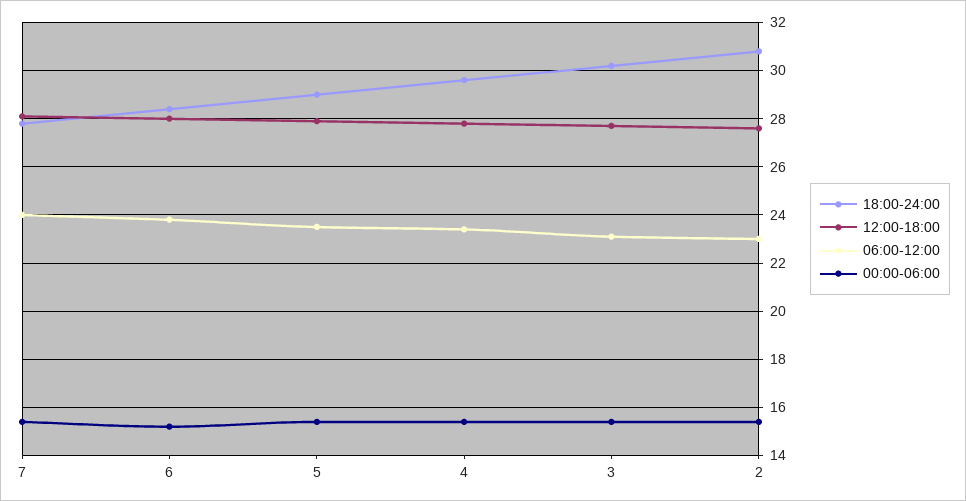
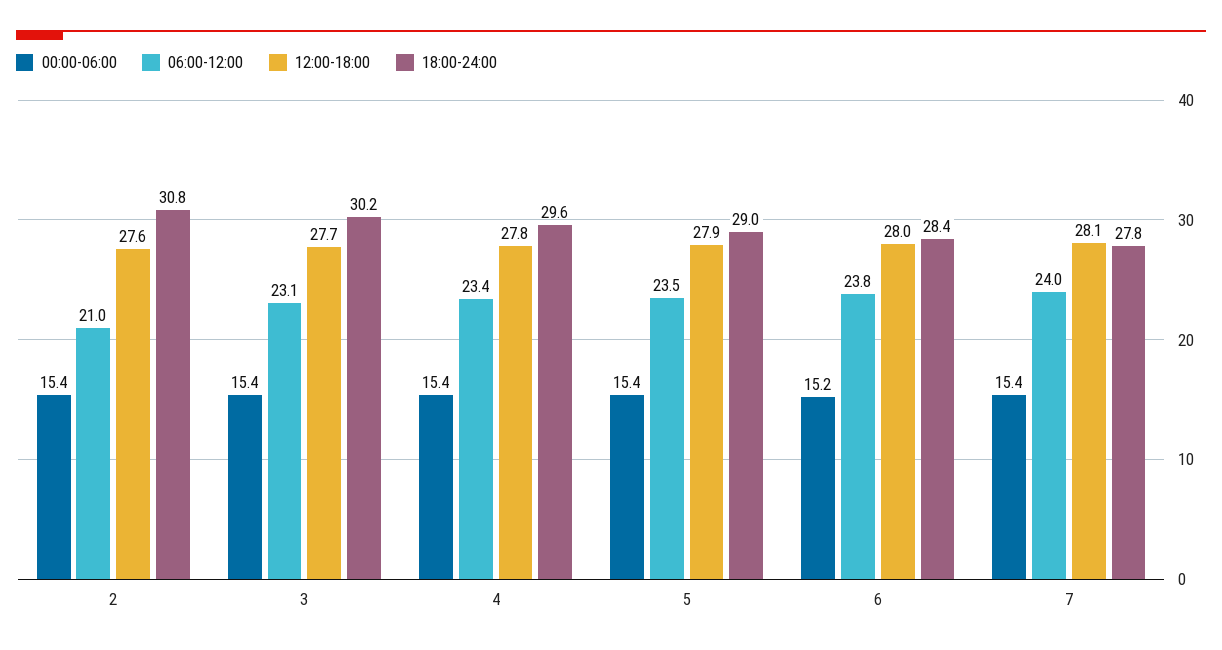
  {
    "18:00-24:00": {
      "7": 27.8,
      "6": 28.4,
      "5": 29,
      "4": 29.6,
      "3": 30.2,
      "2": 30.8
    },
    "12:00-18:00": {
      "7": 28.1,
      "6": 28,
      "5": 27.9,
      "4": 27.8,
      "3": 27.7,
      "2": 27.6
    },
    "06:00-12:00": {
      "7": 24,
      "6": 23.8,
      "5": 23.5,
      "4": 23.4,
      "3": 23.1,
-     "2": 23
+     "2": 21
    },
    "00:00-06:00": {
      "7": 15.4,
      "6": 15.2,
      "5": 15.4,
      "4": 15.4,
      "3": 15.4,
      "2": 15.4
    }
  }

